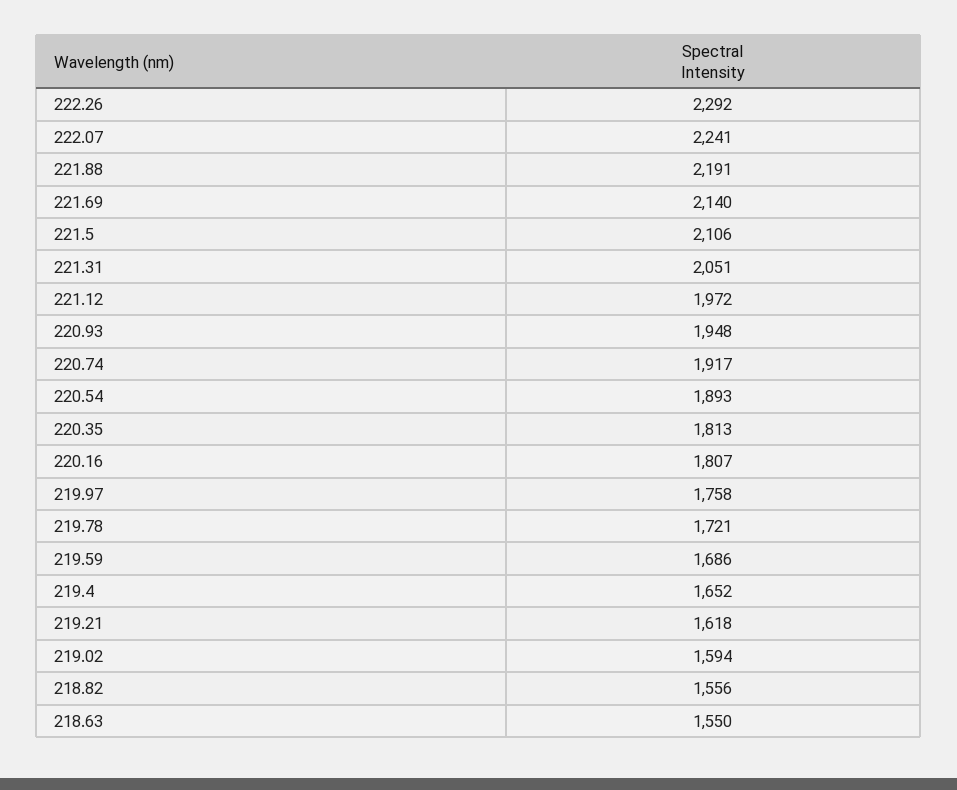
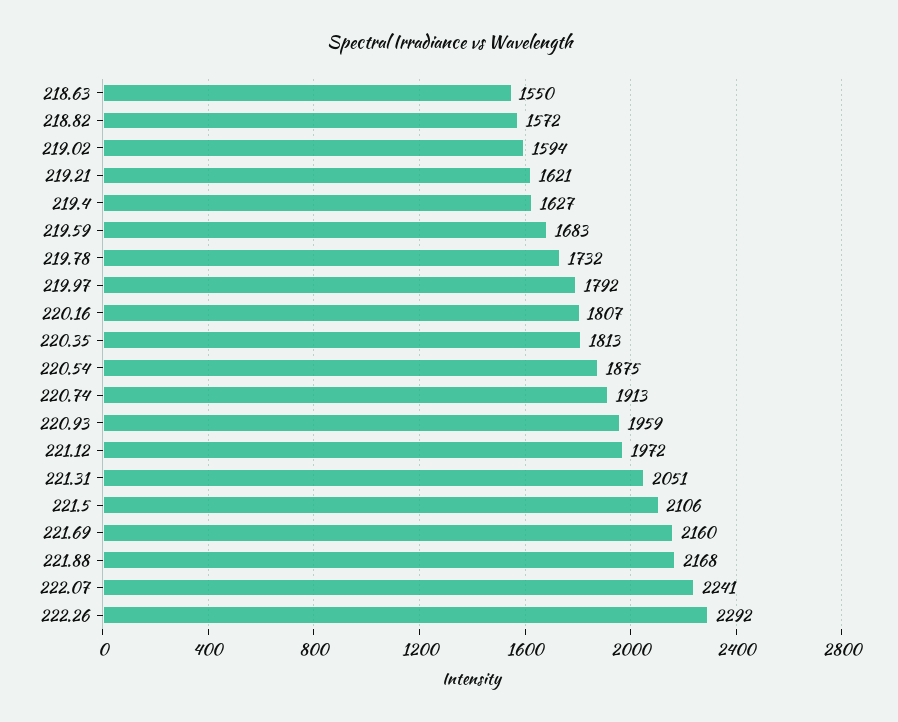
  {
    "222.26": 2292,
    "222.07": 2241,
-   "221.88": 2191,
+   "221.88": 2168,
-   "221.69": 2140,
+   "221.69": 2160,
    "221.5": 2106,
    "221.31": 2051,
    "221.12": 1972,
-   "220.93": 1948,
+   "220.93": 1959,
-   "220.74": 1917,
+   "220.74": 1913,
-   "220.54": 1893,
+   "220.54": 1875,
    "220.35": 1813,
    "220.16": 1807,
-   "219.97": 1758,
+   "219.97": 1792,
-   "219.78": 1721,
+   "219.78": 1732,
-   "219.59": 1686,
+   "219.59": 1683,
-   "219.4": 1652,
+   "219.4": 1627,
-   "219.21": 1618,
+   "219.21": 1621,
    "219.02": 1594,
-   "218.82": 1556,
+   "218.82": 1572,
    "218.63": 1550
  }

